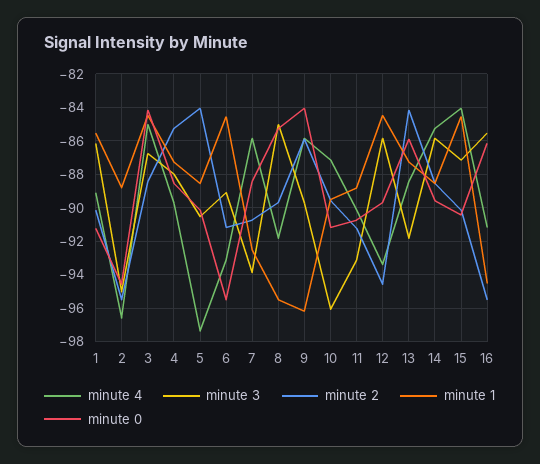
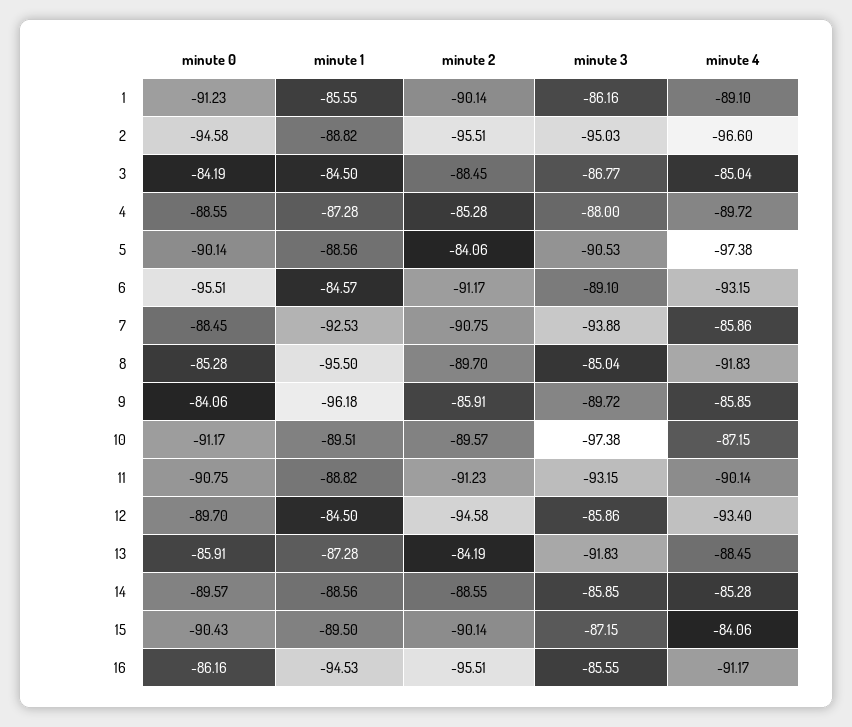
  {
    "minute 4": {
      "1": -89.1,
      "2": -96.6,
      "3": -85.04,
      "4": -89.72,
      "5": -97.38,
      "6": -93.15,
      "7": -85.86,
      "8": -91.83,
      "9": -85.85,
      "10": -87.15,
      "11": -90.14,
      "12": -93.4,
      "13": -88.45,
      "14": -85.28,
      "15": -84.06,
      "16": -91.17
    },
    "minute 3": {
      "1": -86.16,
      "2": -95.03,
      "3": -86.77,
      "4": -88,
      "5": -90.53,
      "6": -89.1,
      "7": -93.88,
      "8": -85.04,
      "9": -89.72,
-     "10": -96,
+     "10": -97.38,
      "11": -93.15,
      "12": -85.86,
      "13": -91.83,
      "14": -85.85,
      "15": -87.15,
      "16": -85.55
    },
    "minute 2": {
      "1": -90.14,
      "2": -95.51,
      "3": -88.45,
      "4": -85.28,
      "5": -84.06,
      "6": -91.17,
      "7": -90.75,
      "8": -89.7,
      "9": -85.91,
      "10": -89.57,
      "11": -91.23,
      "12": -94.58,
      "13": -84.19,
      "14": -88.55,
      "15": -90.14,
      "16": -95.51
    },
    "minute 1": {
      "1": -85.55,
      "2": -88.82,
      "3": -84.5,
      "4": -87.28,
      "5": -88.56,
      "6": -84.57,
      "7": -92.53,
      "8": -95.5,
      "9": -96.18,
      "10": -89.51,
      "11": -88.82,
      "12": -84.5,
      "13": -87.28,
      "14": -88.56,
-     "15": -84.5,
+     "15": -89.5,
      "16": -94.53
    },
    "minute 0": {
      "1": -91.23,
      "2": -94.58,
      "3": -84.19,
      "4": -88.55,
      "5": -90.14,
      "6": -95.51,
      "7": -88.45,
      "8": -85.28,
      "9": -84.06,
      "10": -91.17,
      "11": -90.75,
      "12": -89.7,
      "13": -85.91,
      "14": -89.57,
      "15": -90.43,
      "16": -86.16
    }
  }

